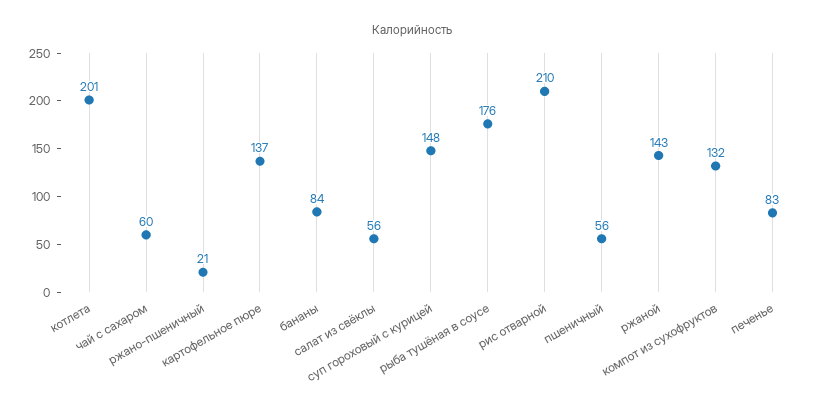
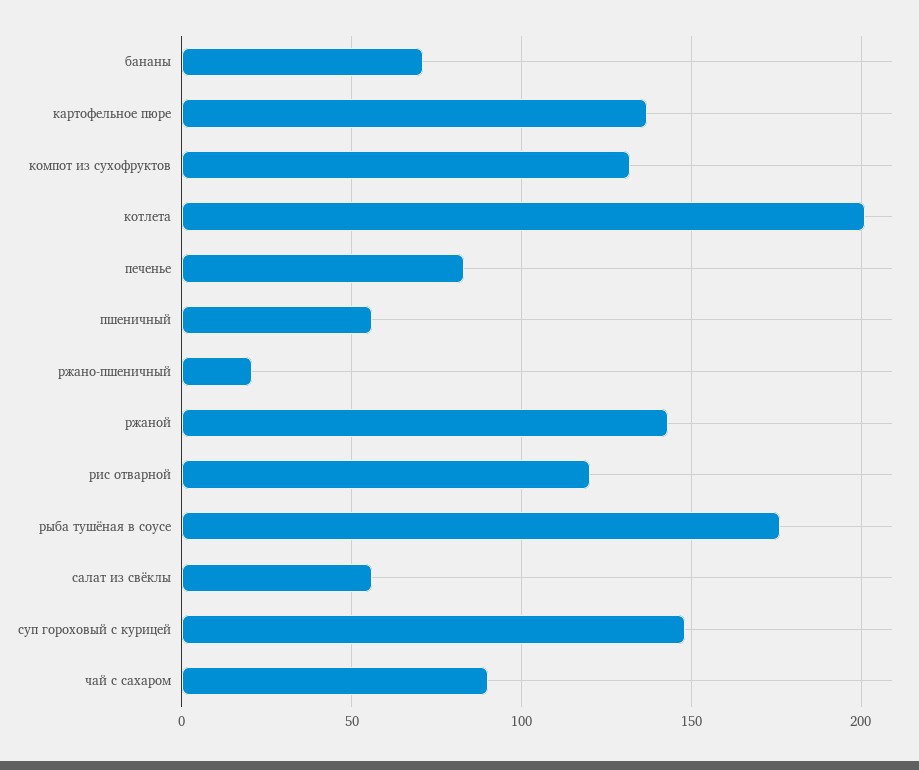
  {
    "котлета": 201,
-   "чай с сахаром": 60,
+   "чай с сахаром": 90,
    "ржано-пшеничный": 21,
    "картофельное пюре": 137,
-   "бананы": 84,
+   "бананы": 70,
    "салат из свёклы": 56,
    "суп гороховый с курицей": 148,
    "рыба тушёная в соусе": 176,
-   "рис отварной": 210,
+   "рис отварной": 120,
    "пшеничный": 56,
    "ржаной": 143,
    "компот из сухофруктов": 132,
    "печенье": 83
  }

